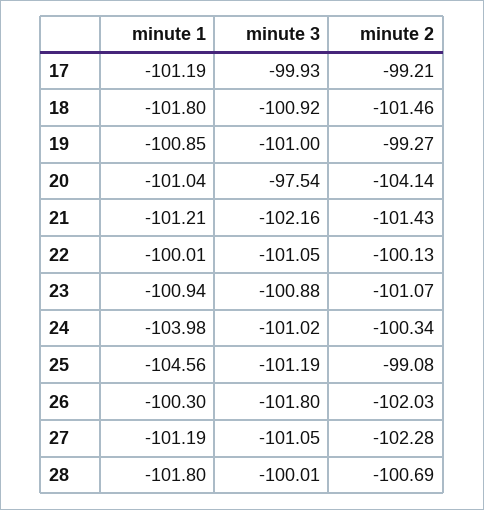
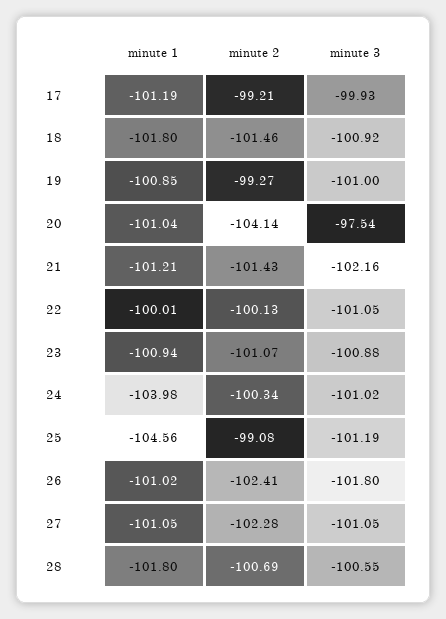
  {
    "minute 1": {
      "17": -101.19,
      "18": -101.8,
      "19": -100.85,
      "20": -101.04,
      "21": -101.21,
      "22": -100.01,
      "23": -100.94,
      "24": -103.98,
      "25": -104.56,
-     "26": -100.3,
+     "26": -101.02,
-     "27": -101.19,
+     "27": -101.05,
      "28": -101.8
    },
    "minute 3": {
      "17": -99.93,
      "18": -100.92,
      "19": -101,
      "20": -97.54,
      "21": -102.16,
      "22": -101.05,
      "23": -100.88,
      "24": -101.02,
      "25": -101.19,
      "26": -101.8,
      "27": -101.05,
-     "28": -100.01
+     "28": -100.55
    },
    "minute 2": {
      "17": -99.21,
      "18": -101.46,
      "19": -99.27,
      "20": -104.14,
      "21": -101.43,
      "22": -100.13,
      "23": -101.07,
      "24": -100.34,
      "25": -99.08,
-     "26": -102.03,
+     "26": -102.41,
      "27": -102.28,
      "28": -100.69
    }
  }

